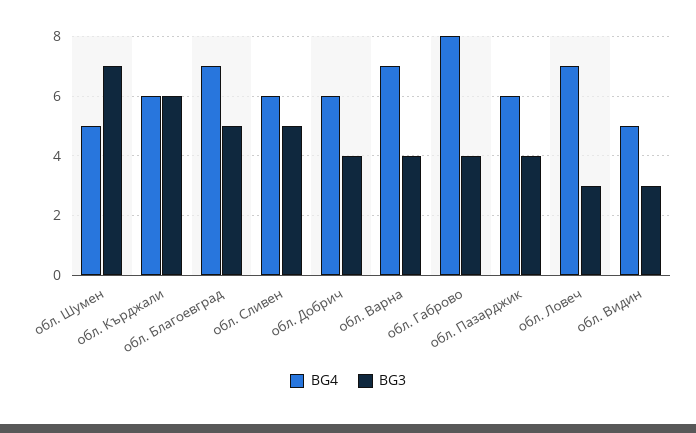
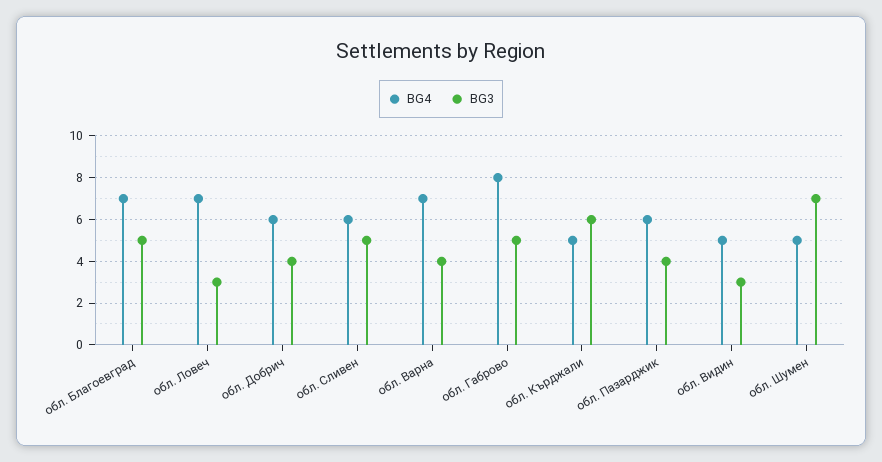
  {
    "BG4": {
      "обл. Шумен": 5,
-     "обл. Кърджали": 6,
+     "обл. Кърджали": 5,
      "обл. Благоевград": 7,
      "обл. Сливен": 6,
      "обл. Добрич": 6,
      "обл. Варна": 7,
      "обл. Габрово": 8,
      "обл. Пазарджик": 6,
      "обл. Ловеч": 7,
      "обл. Видин": 5
    },
    "BG3": {
      "обл. Шумен": 7,
      "обл. Кърджали": 6,
      "обл. Благоевград": 5,
      "обл. Сливен": 5,
      "обл. Добрич": 4,
      "обл. Варна": 4,
-     "обл. Габрово": 4,
+     "обл. Габрово": 5,
      "обл. Пазарджик": 4,
      "обл. Ловеч": 3,
      "обл. Видин": 3
    }
  }

